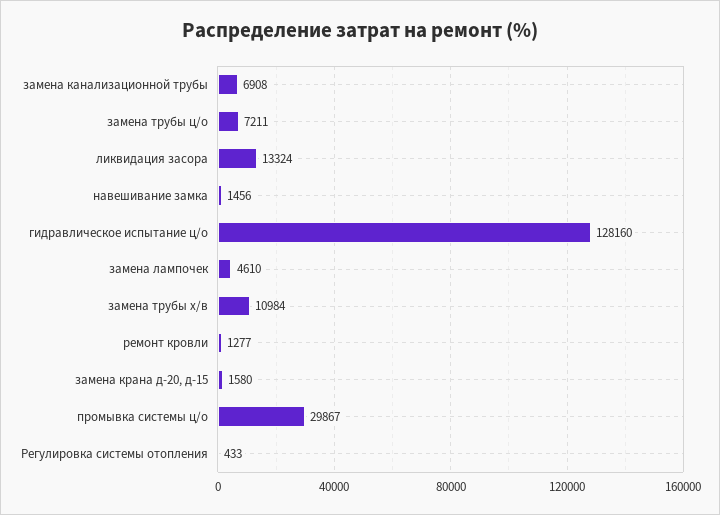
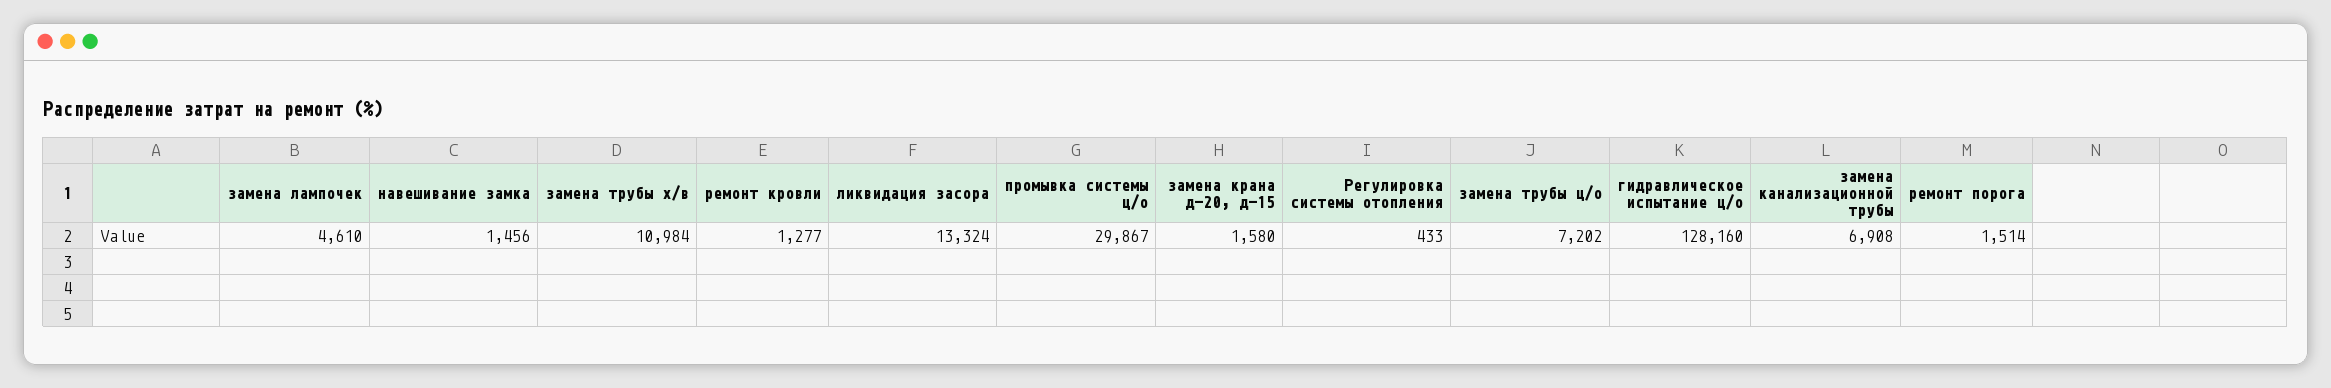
  {
    "замена канализационной трубы": 6908,
-   "замена трубы ц/о": 7211,
+   "замена трубы ц/о": 7202,
    "ликвидация засора": 13324,
    "навешивание замка": 1456,
    "гидравлическое испытание ц/о": 128160,
    "замена лампочек": 4610,
    "замена трубы х/в": 10984,
    "ремонт кровли": 1277,
    "замена крана д-20, д-15": 1580,
    "промывка системы ц/о": 29867,
-   "Регулировка системы отопления": 433
+   "Регулировка системы отопления": 433,
+   "ремонт порога": 1514
  }

